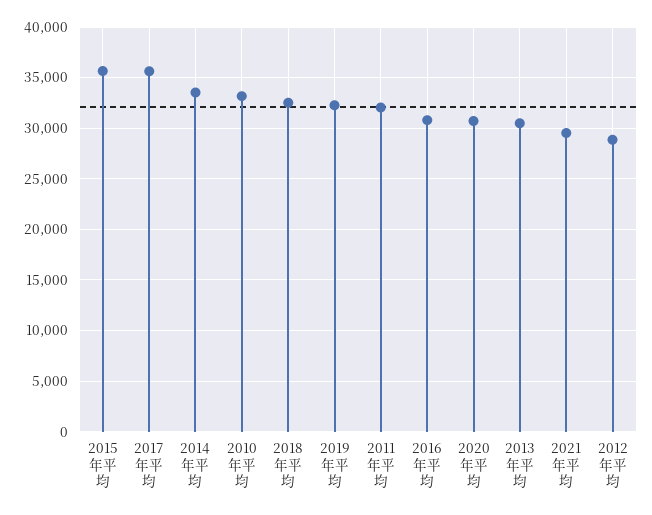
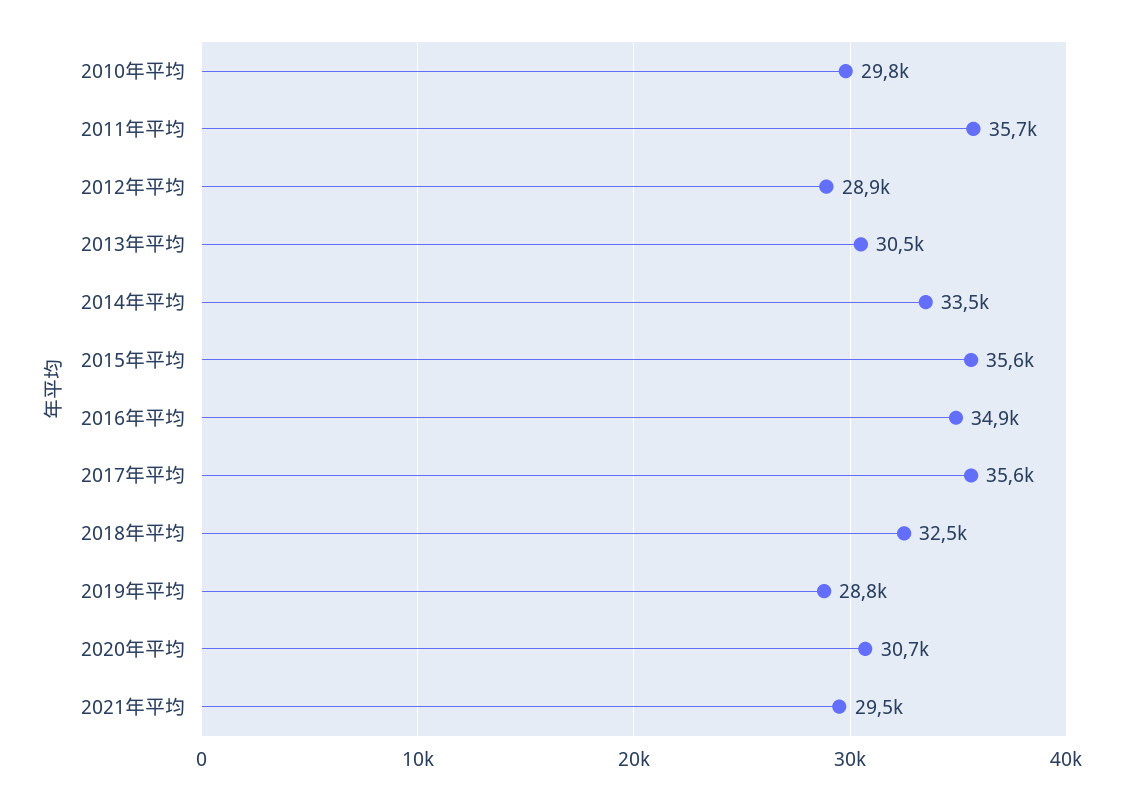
  {
    "2015年平均": 35600,
    "2017年平均": 35600,
    "2014年平均": 33500,
-   "2010年平均": 33000,
+   "2010年平均": 29800,
    "2018年平均": 32500,
-   "2019年平均": 32000,
+   "2019年平均": 28800,
-   "2011年平均": 32000,
+   "2011年平均": 35700,
-   "2016年平均": 31000,
+   "2016年平均": 34900,
    "2020年平均": 30700,
    "2013年平均": 30500,
    "2021年平均": 29500,
    "2012年平均": 28900
  }

